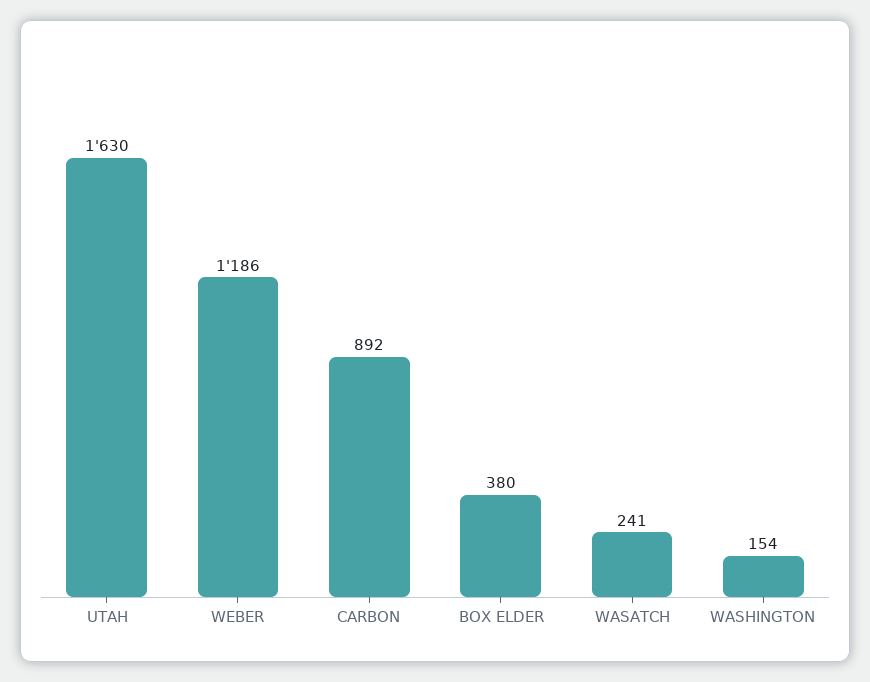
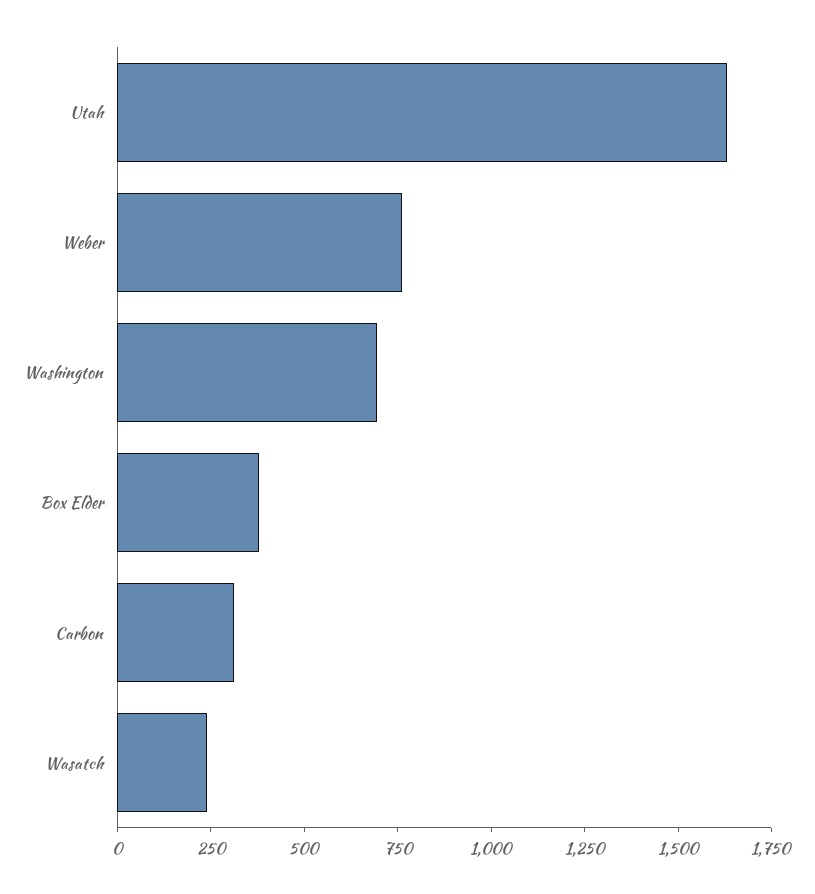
  {
    "UTAH": 1630,
-   "WEBER": 1186,
+   "WEBER": 750,
-   "CARBON": 892,
+   "CARBON": 300,
    "BOX ELDER": 380,
    "WASATCH": 241,
-   "WASHINGTON": 154
+   "WASHINGTON": 700
  }

